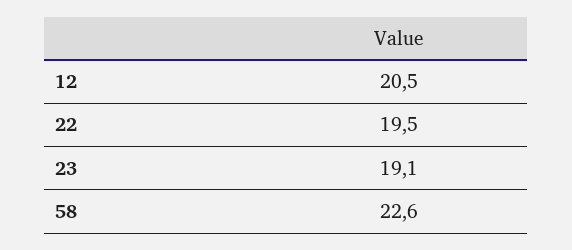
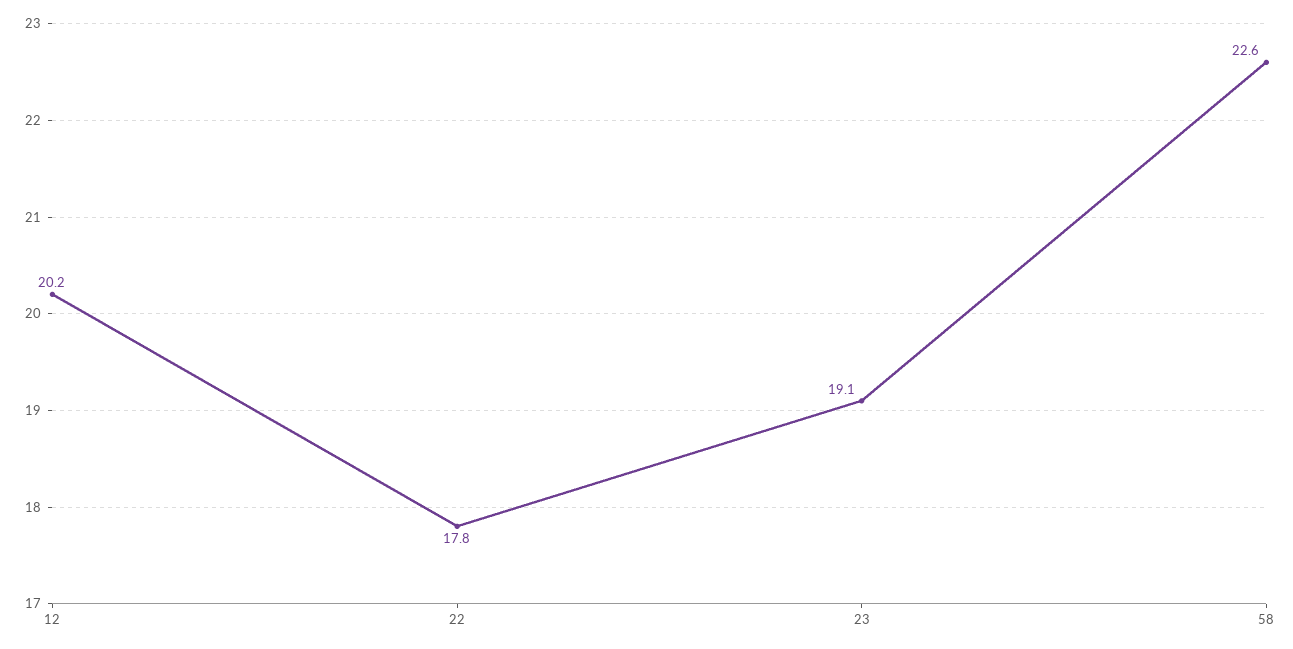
  {
-   "12": 20.5,
+   "12": 20.2,
-   "22": 19.5,
+   "22": 17.8,
    "23": 19.1,
    "58": 22.6
  }

